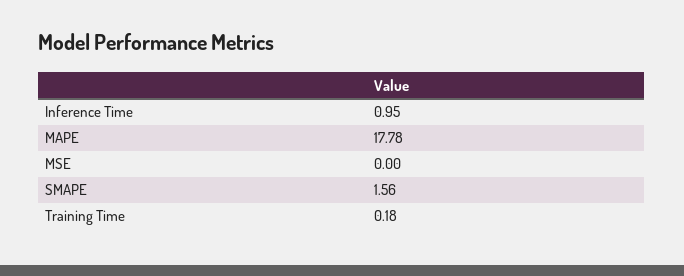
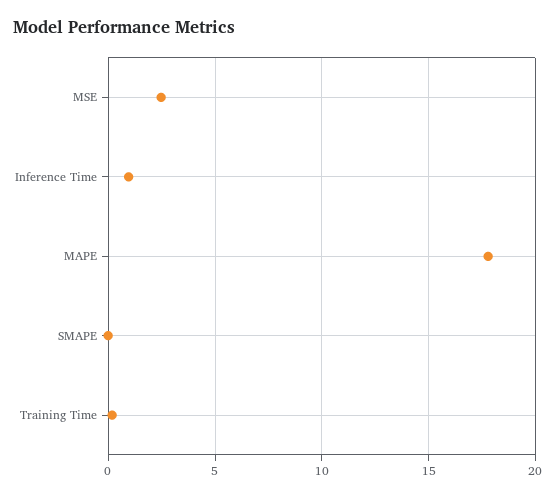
  {
    "Inference Time": 0.95,
    "MAPE": 17.78,
-   "MSE": 0,
+   "MSE": 2.5,
-   "SMAPE": 1.56,
+   "SMAPE": 0,
    "Training Time": 0.18
  }

